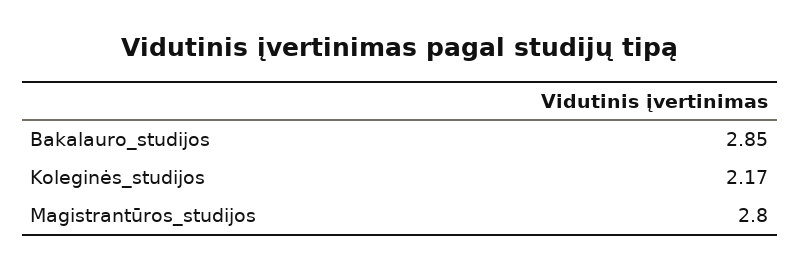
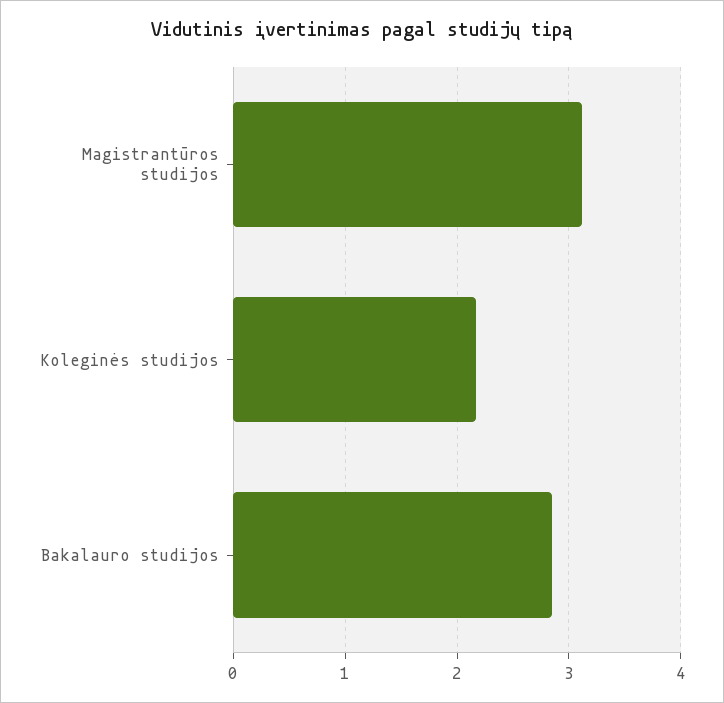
  {
    "Bakalauro_studijos": 2.85,
    "Koleginės_studijos": 2.17,
-   "Magistrantūros_studijos": 2.8
+   "Magistrantūros_studijos": 3.1
  }

